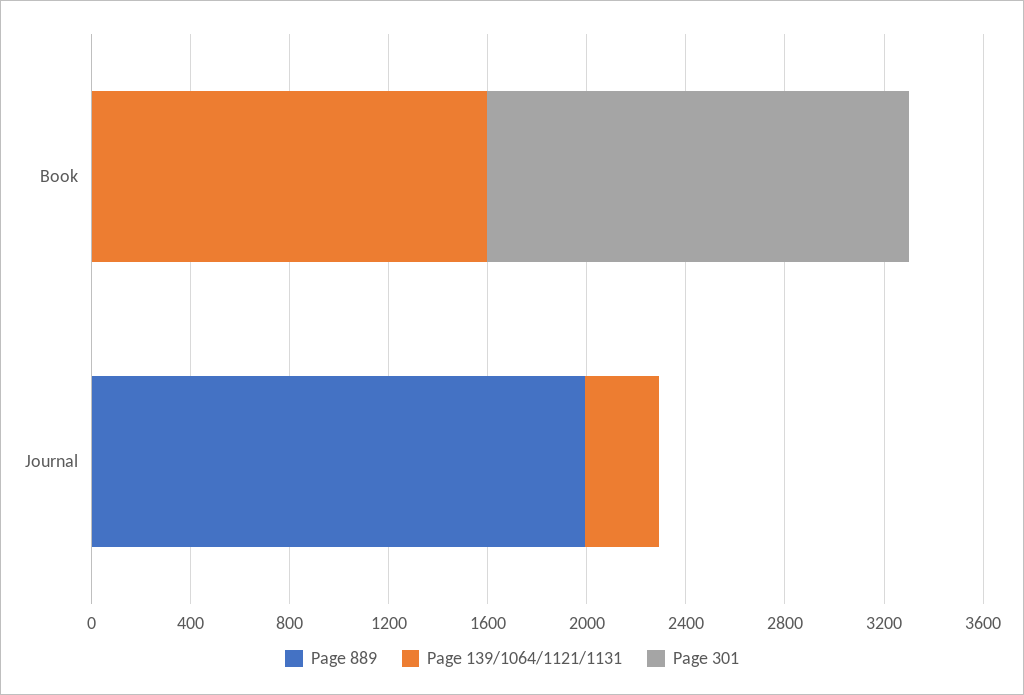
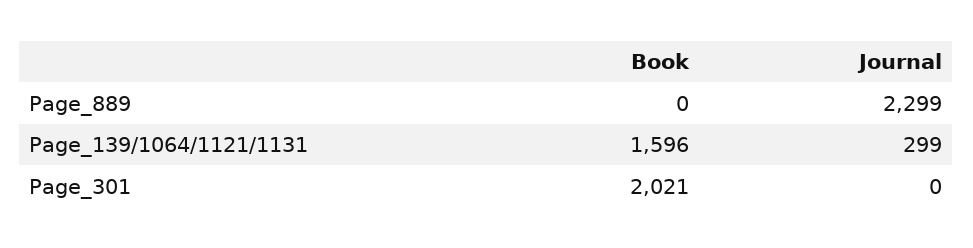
  {
    "Page 889": {
      "Book": 0,
-     "Journal": 2000
+     "Journal": 2299
    },
    "Page 139/1064/1121/1131": {
      "Book": 1596,
      "Journal": 299
    },
    "Page 301": {
-     "Book": 1700,
+     "Book": 2021,
      "Journal": 0
    }
  }

